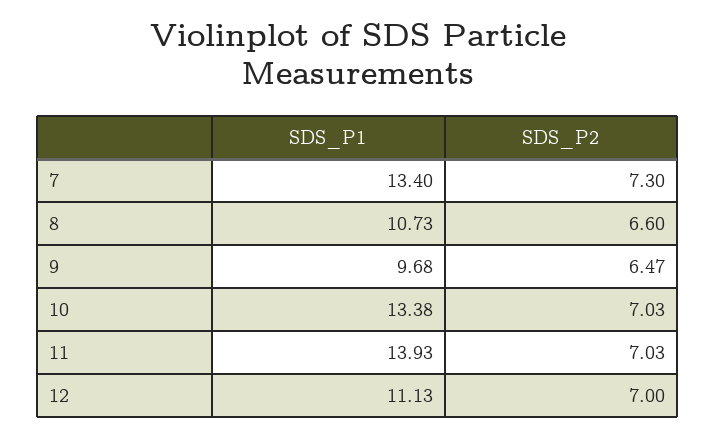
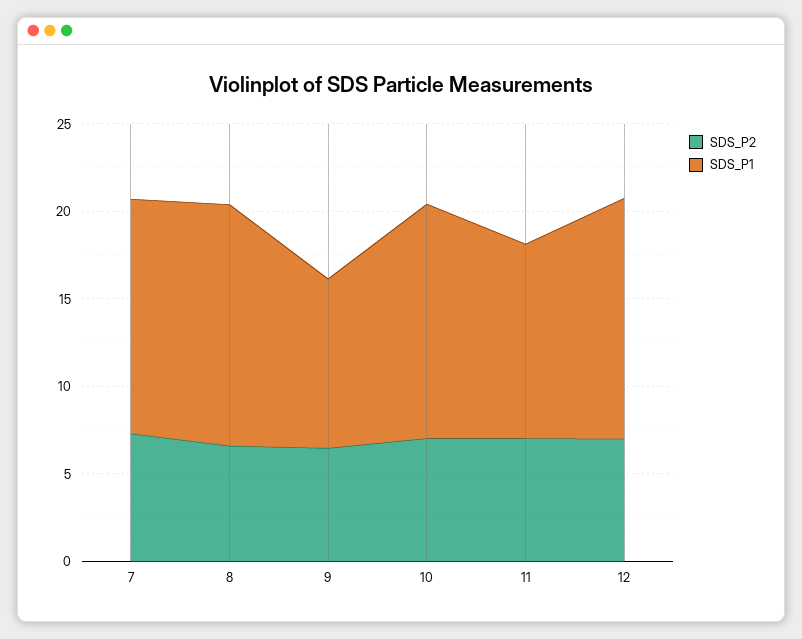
  {
    "SDS_P1": {
      "7": 13.4,
-     "8": 10.73,
+     "8": 14,
      "9": 9.68,
      "10": 13.38,
-     "11": 13.93,
+     "11": 11,
-     "12": 11.13
+     "12": 14
    },
    "SDS_P2": {
      "7": 7.3,
      "8": 6.6,
      "9": 6.47,
      "10": 7.03,
      "11": 7.03,
      "12": 7
    }
  }

